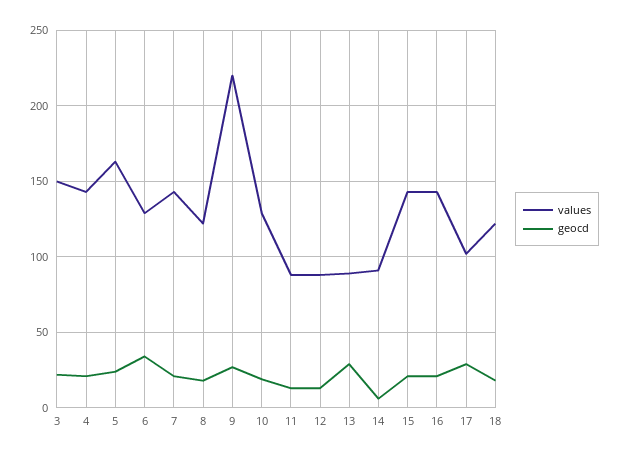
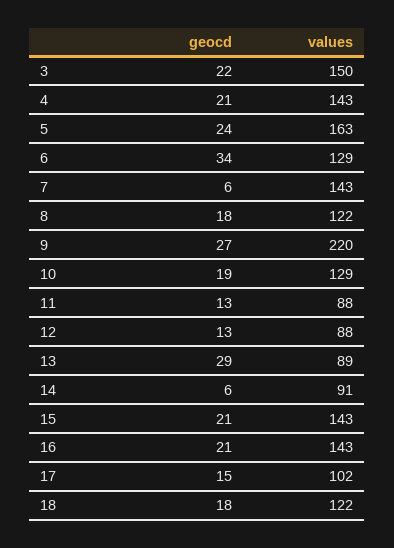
  {
    "values": {
      "3": 150,
      "4": 143,
      "5": 163,
      "6": 129,
      "7": 143,
      "8": 122,
      "9": 220,
      "10": 129,
      "11": 88,
      "12": 88,
      "13": 89,
      "14": 91,
      "15": 143,
      "16": 143,
      "17": 102,
      "18": 122
    },
    "geocd": {
      "3": 22,
      "4": 21,
      "5": 24,
      "6": 34,
-     "7": 20,
+     "7": 6,
      "8": 18,
      "9": 27,
      "10": 19,
      "11": 13,
      "12": 13,
      "13": 29,
      "14": 6,
      "15": 21,
      "16": 21,
-     "17": 30,
+     "17": 15,
      "18": 18
    }
  }

